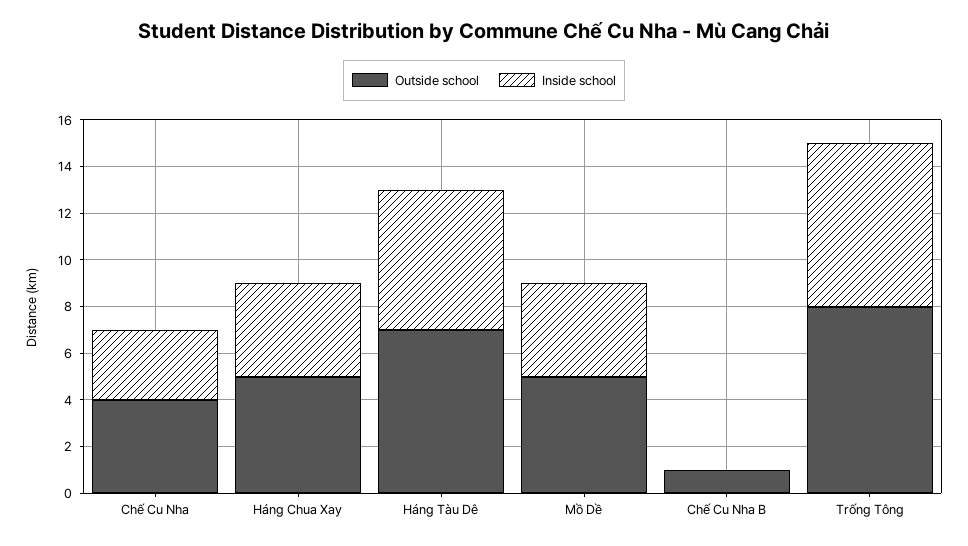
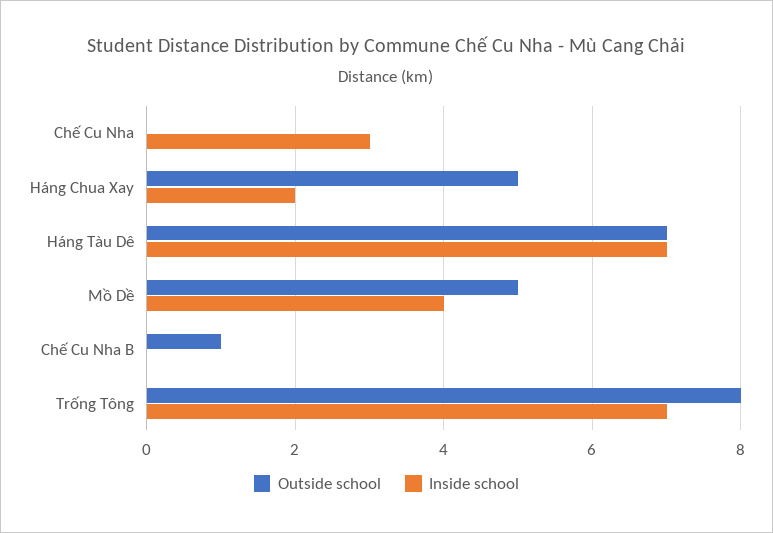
  {
    "Outside school": {
-     "Chế Cu Nha": 4,
+     "Chế Cu Nha": 0,
      "Háng Chua Xay": 5,
      "Háng Tàu Dê": 7,
      "Mồ Dề": 5,
      "Chế Cu Nha B": 1,
      "Trống Tông": 8
    },
    "Inside school": {
      "Chế Cu Nha": 3,
-     "Háng Chua Xay": 4,
+     "Háng Chua Xay": 2,
-     "Háng Tàu Dê": 6,
+     "Háng Tàu Dê": 7,
      "Mồ Dề": 4,
      "Chế Cu Nha B": 0,
      "Trống Tông": 7
    }
  }

